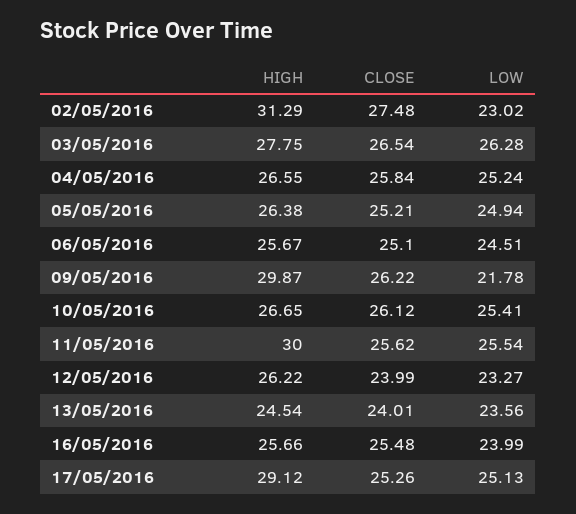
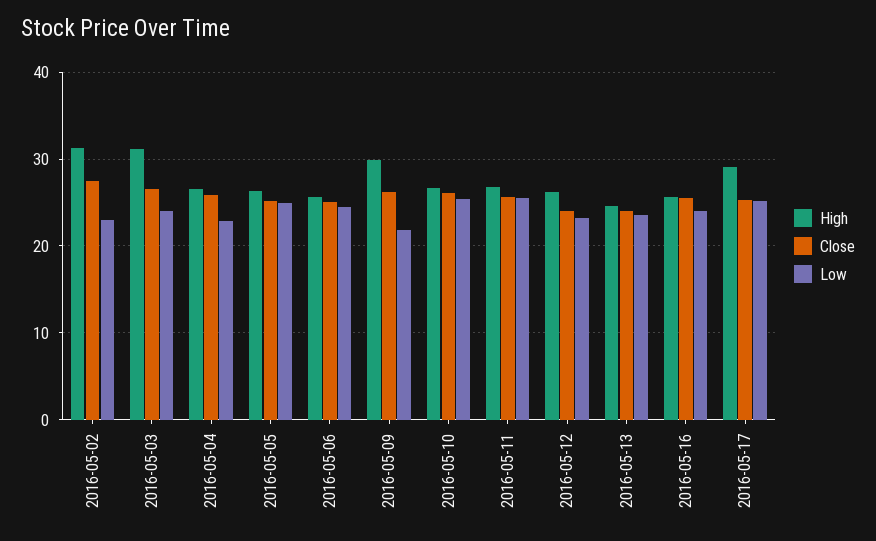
  {
    "HIGH": {
      "02/05/2016": 31.29,
-     "03/05/2016": 27.75,
+     "03/05/2016": 31,
      "04/05/2016": 26.55,
      "05/05/2016": 26.38,
      "06/05/2016": 25.67,
      "09/05/2016": 29.87,
      "10/05/2016": 26.65,
-     "11/05/2016": 30,
+     "11/05/2016": 27,
      "12/05/2016": 26.22,
      "13/05/2016": 24.54,
      "16/05/2016": 25.66,
      "17/05/2016": 29.12
    },
    "CLOSE": {
      "02/05/2016": 27.48,
      "03/05/2016": 26.54,
      "04/05/2016": 25.84,
      "05/05/2016": 25.21,
      "06/05/2016": 25.1,
      "09/05/2016": 26.22,
      "10/05/2016": 26.12,
      "11/05/2016": 25.62,
      "12/05/2016": 23.99,
      "13/05/2016": 24.01,
      "16/05/2016": 25.48,
      "17/05/2016": 25.26
    },
    "LOW": {
      "02/05/2016": 23.02,
-     "03/05/2016": 26.28,
+     "03/05/2016": 24,
-     "04/05/2016": 25.24,
+     "04/05/2016": 23,
      "05/05/2016": 24.94,
      "06/05/2016": 24.51,
      "09/05/2016": 21.78,
      "10/05/2016": 25.41,
      "11/05/2016": 25.54,
      "12/05/2016": 23.27,
      "13/05/2016": 23.56,
      "16/05/2016": 23.99,
      "17/05/2016": 25.13
    }
  }

